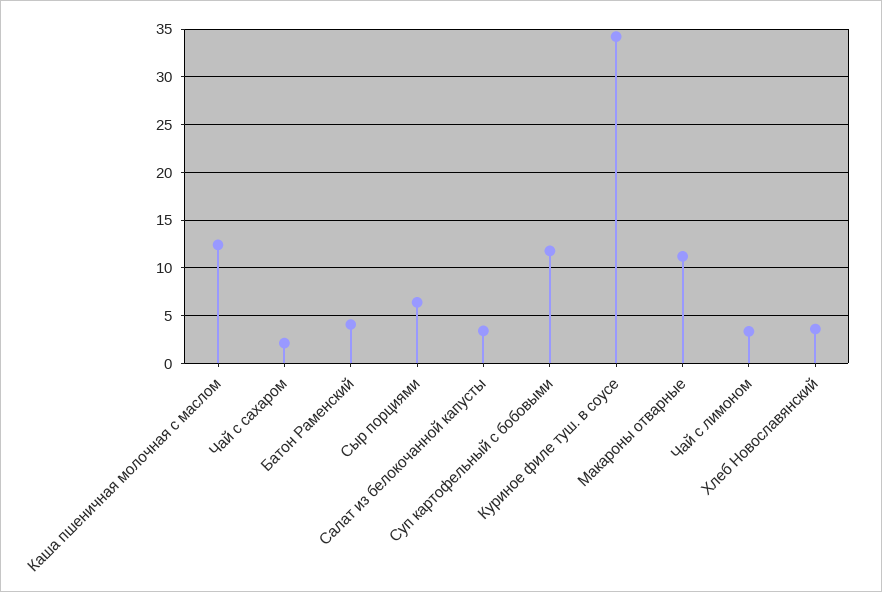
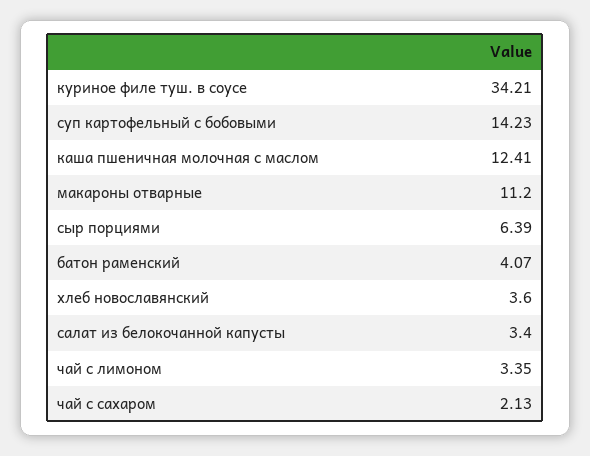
  {
    "Каша пшеничная молочная с маслом": 12.41,
    "Чай с сахаром": 2.13,
    "Батон Раменский": 4.07,
    "Сыр порциями": 6.39,
    "Салат из белокочанной капусты": 3.4,
-   "Суп картофельный с бобовыми": 12,
+   "Суп картофельный с бобовыми": 14.23,
    "Куриное филе туш. в соусе": 34.21,
    "Макароны отварные": 11.2,
    "Чай с лимоном": 3.35,
    "Хлеб Новославянский": 3.6
  }

